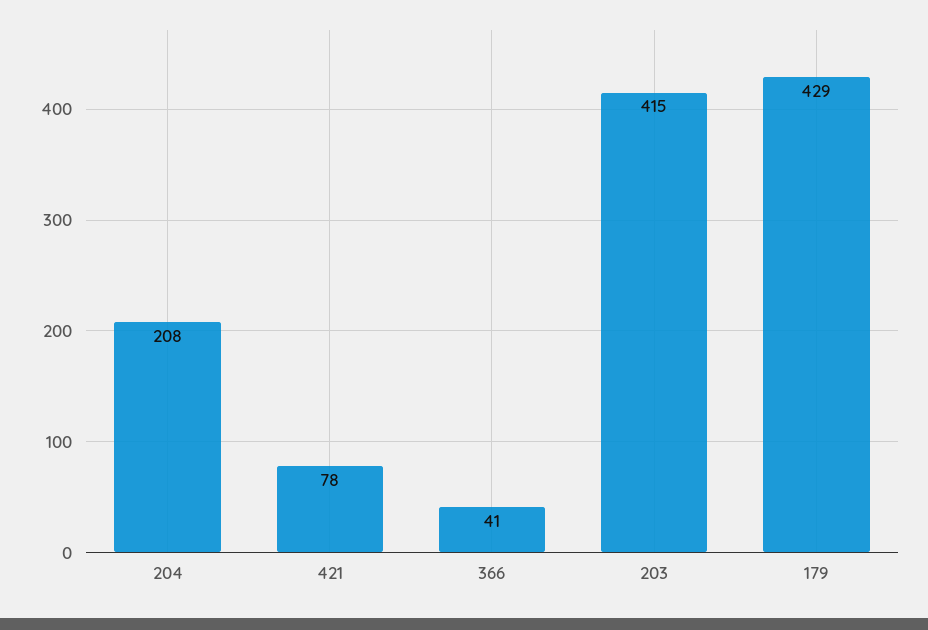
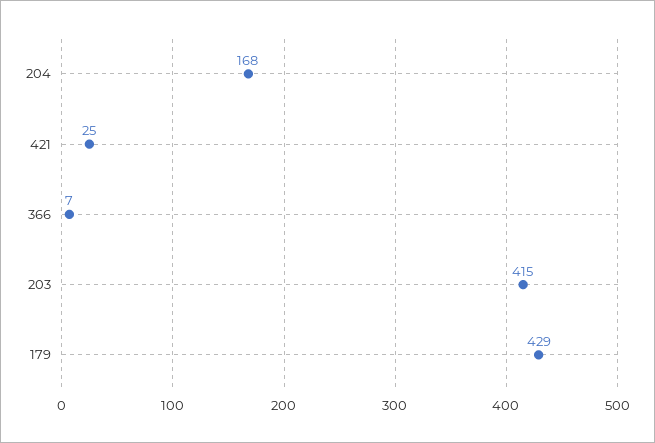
  {
-   "204": 208,
+   "204": 168,
-   "421": 78,
+   "421": 25,
-   "366": 41,
+   "366": 7,
    "203": 415,
    "179": 429
  }

